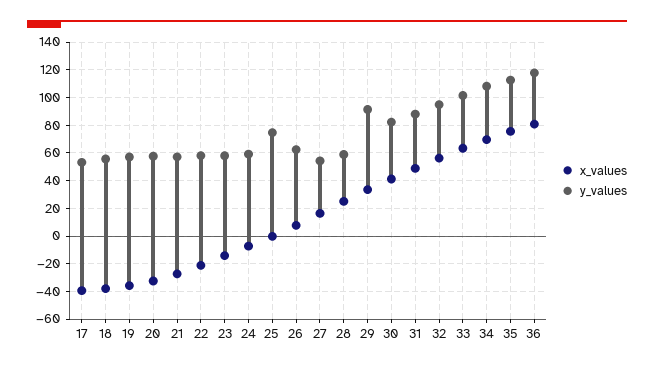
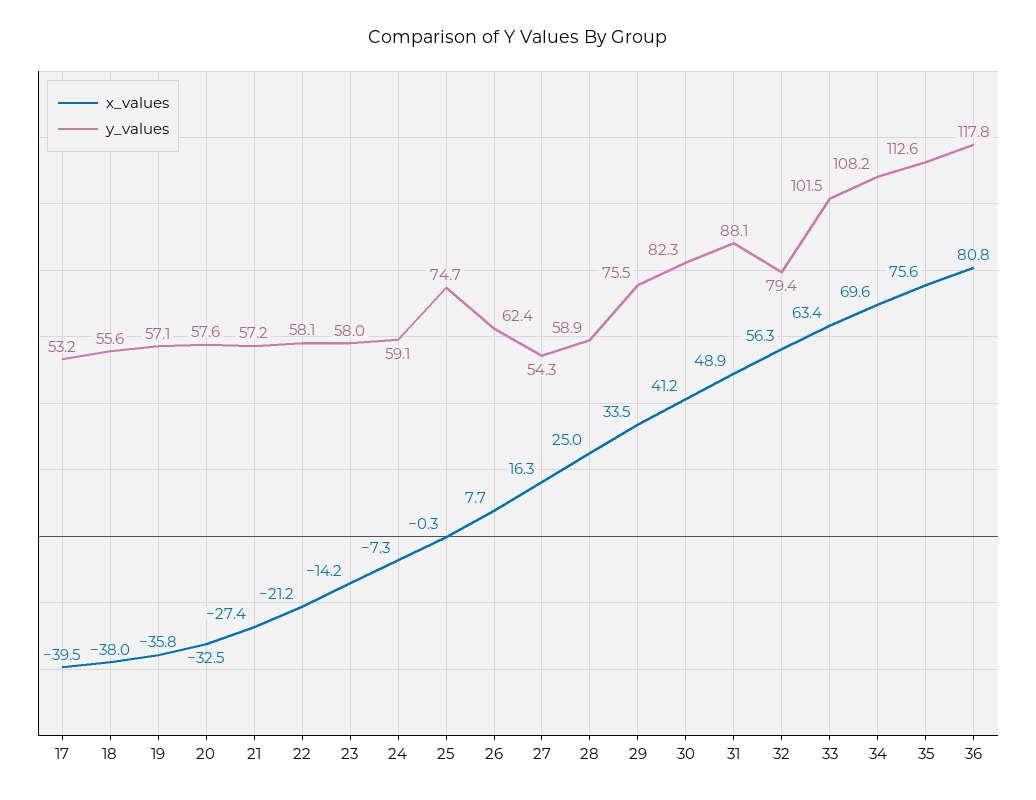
  {
    "x_values": {
      "17": -39.5,
      "18": -38,
      "19": -35.8,
      "20": -32.5,
      "21": -27.4,
      "22": -21.2,
      "23": -14.2,
      "24": -7.3,
      "25": -0.3,
      "26": 7.7,
      "27": 16.3,
      "28": 25,
      "29": 33.5,
      "30": 41.2,
      "31": 48.9,
      "32": 56.3,
      "33": 63.4,
      "34": 69.6,
      "35": 75.6,
      "36": 80.8
    },
    "y_values": {
      "17": 53.2,
      "18": 55.6,
      "19": 57.1,
      "20": 57.6,
      "21": 57.2,
      "22": 58.1,
      "23": 58,
      "24": 59.1,
      "25": 74.7,
      "26": 62.4,
      "27": 54.3,
      "28": 58.9,
-     "29": 90,
+     "29": 75.5,
      "30": 82.3,
      "31": 88.1,
-     "32": 95,
+     "32": 79.4,
      "33": 101.5,
      "34": 108.2,
      "35": 112.6,
      "36": 117.8
    }
  }

